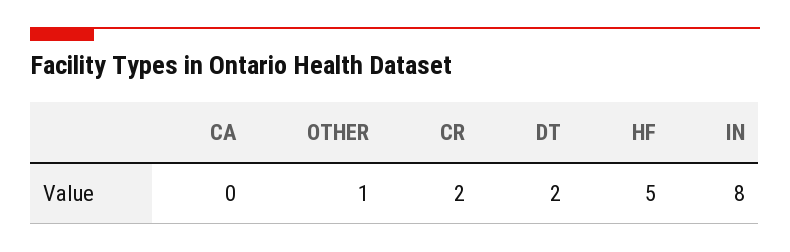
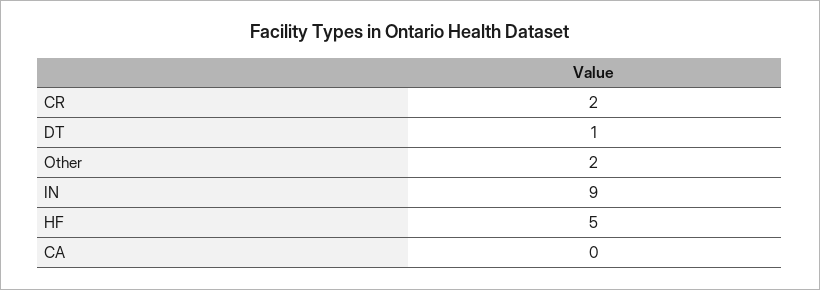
  {
    "CA": 0,
-   "OTHER": 1,
+   "OTHER": 2,
    "CR": 2,
-   "DT": 2,
+   "DT": 1,
    "HF": 5,
-   "IN": 8
+   "IN": 9
  }

